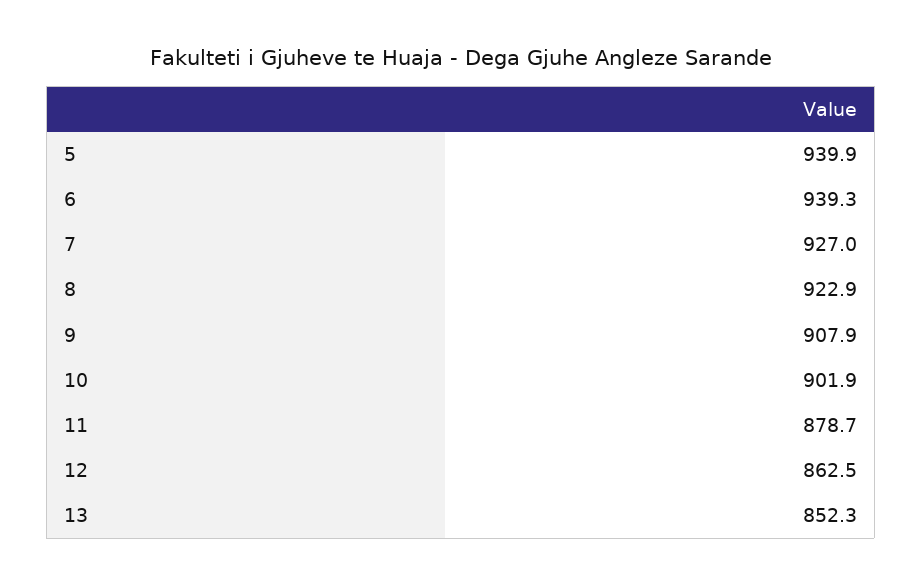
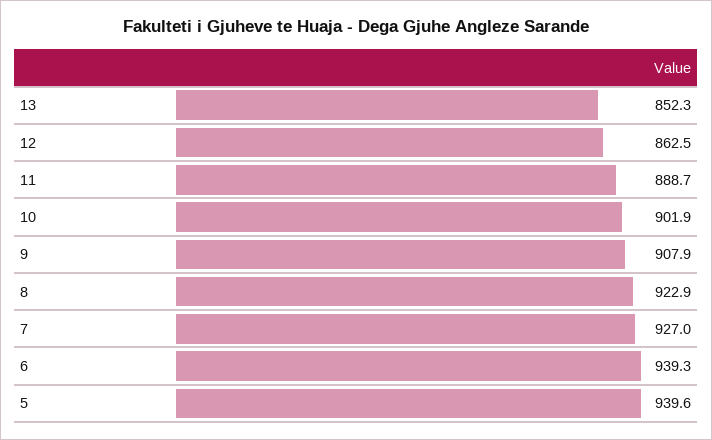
  {
-   "5": 939.9,
+   "5": 939.6,
    "6": 939.3,
    "7": 927,
    "8": 922.9,
    "9": 907.9,
    "10": 901.9,
-   "11": 878.7,
+   "11": 888.7,
    "12": 862.5,
    "13": 852.3
  }

